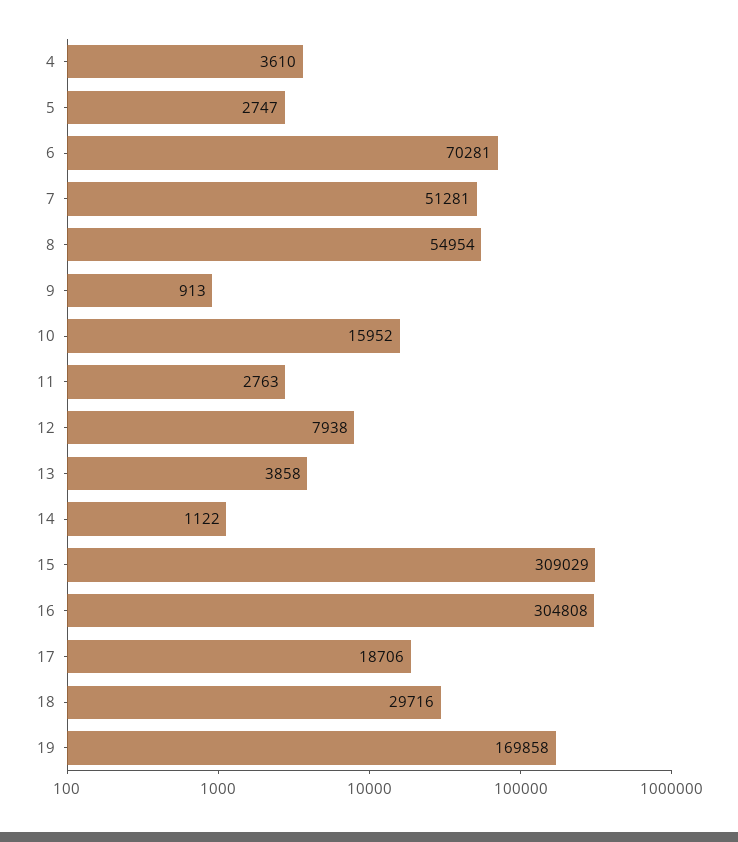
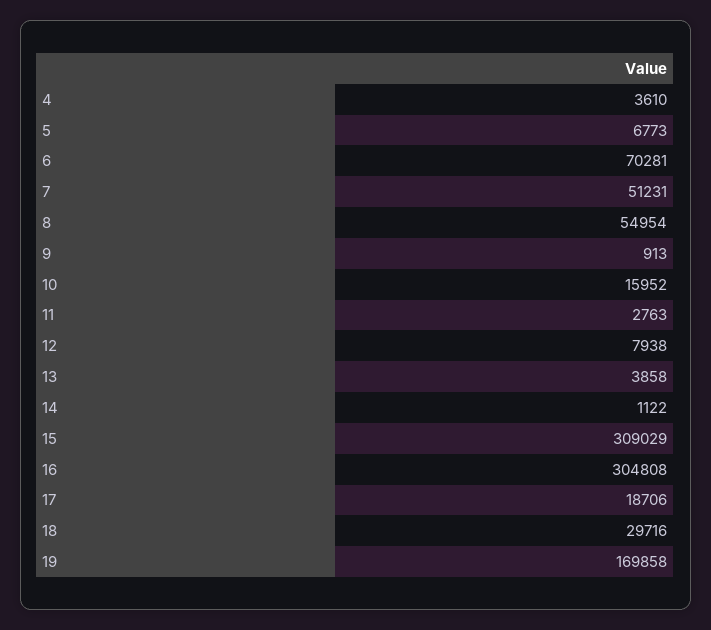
  {
    "4": 3610,
-   "5": 2747,
+   "5": 6773,
    "6": 70281,
-   "7": 51281,
+   "7": 51231,
    "8": 54954,
    "9": 913,
    "10": 15952,
    "11": 2763,
    "12": 7938,
    "13": 3858,
    "14": 1122,
    "15": 309029,
    "16": 304808,
    "17": 18706,
    "18": 29716,
    "19": 169858
  }

